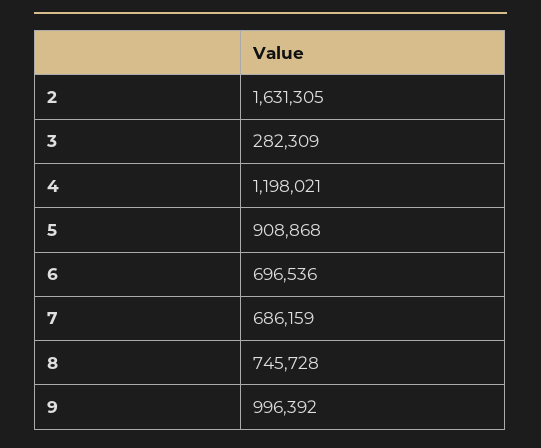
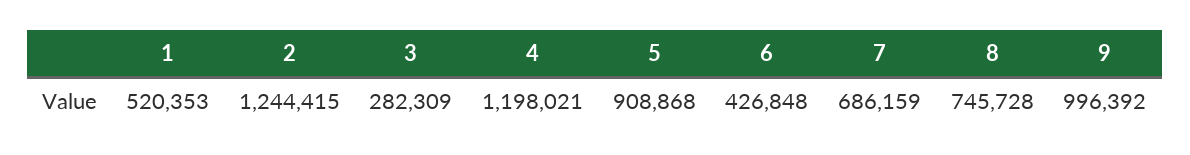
  {
-   "2": 1631305,
+   "2": 1244415,
    "3": 282309,
    "4": 1198021,
    "5": 908868,
-   "6": 696536,
+   "6": 426848,
    "7": 686159,
    "8": 745728,
-   "9": 996392
+   "9": 996392,
+   "1": 520353
  }

